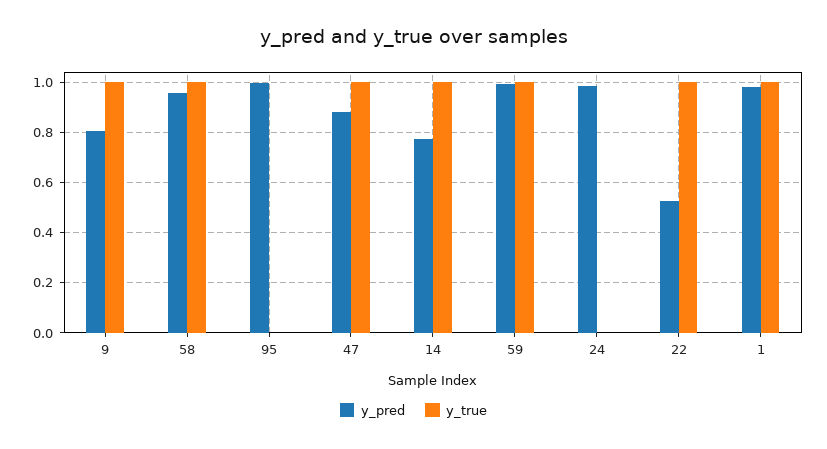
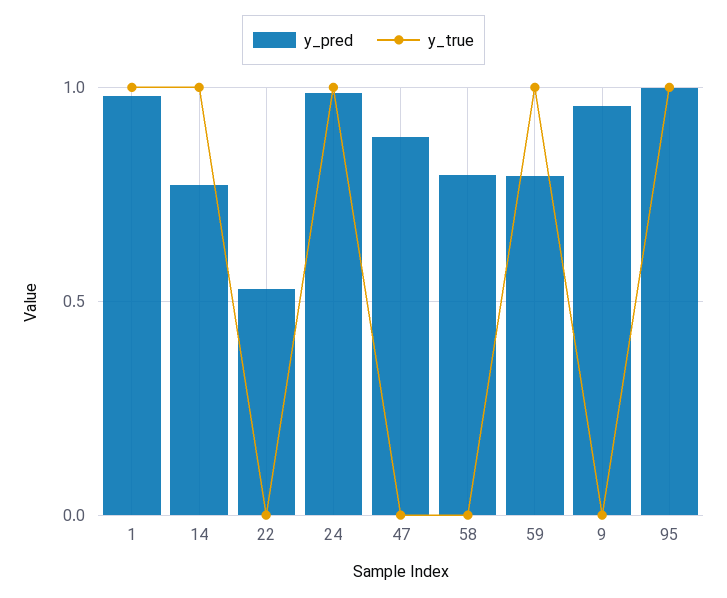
  {
    "y_pred": {
-     "9": 0.8,
+     "9": 0.95,
-     "58": 0.95,
+     "58": 0.8,
      "95": 1,
      "47": 0.875,
      "14": 0.775,
-     "59": 1,
+     "59": 0.8,
      "24": 0.975,
      "22": 0.525,
      "1": 0.975
    },
    "y_true": {
-     "9": 1,
+     "9": 0,
-     "58": 1,
+     "58": 0,
-     "95": 0,
+     "95": 1,
-     "47": 1,
+     "47": 0,
      "14": 1,
      "59": 1,
-     "24": 0,
+     "24": 1,
-     "22": 1,
+     "22": 0,
      "1": 1
    }
  }

